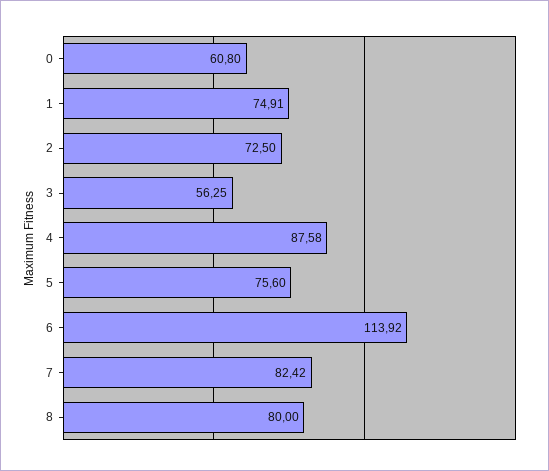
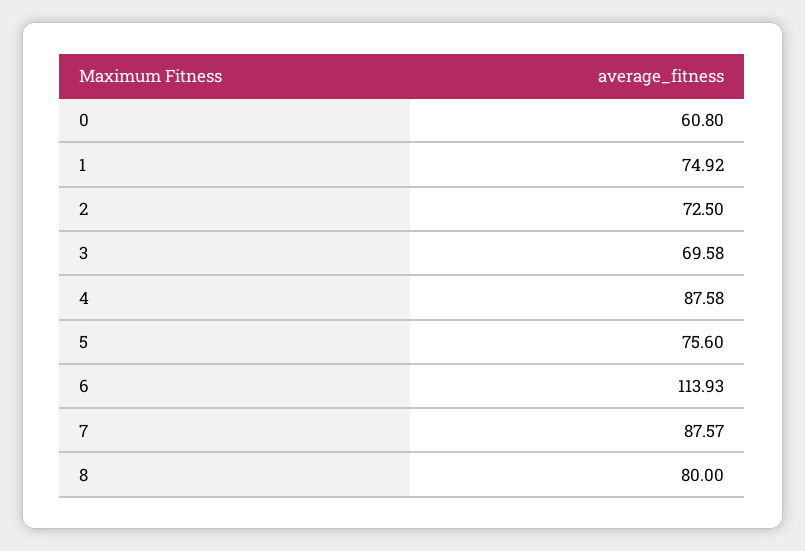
  {
    "0": 60.8,
-   "1": 74.91,
+   "1": 74.92,
    "2": 72.5,
-   "3": 56.25,
+   "3": 69.58,
    "4": 87.58,
    "5": 75.6,
-   "6": 113.92,
+   "6": 113.93,
-   "7": 82.42,
+   "7": 87.57,
    "8": 80
  }

